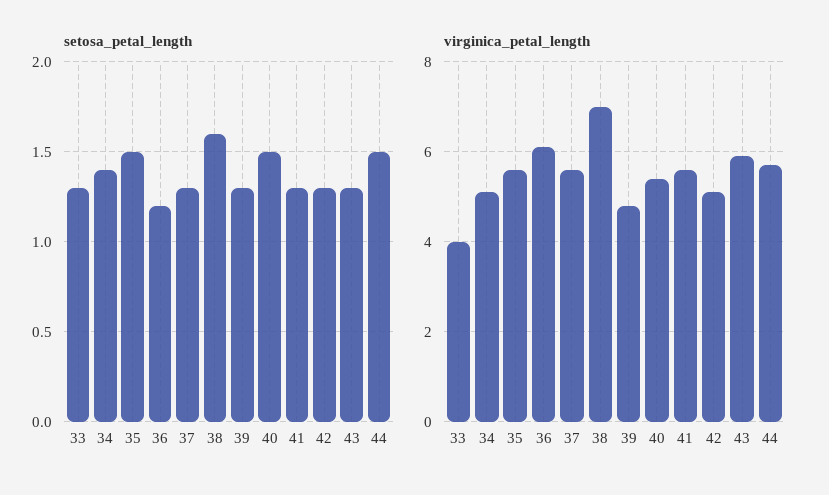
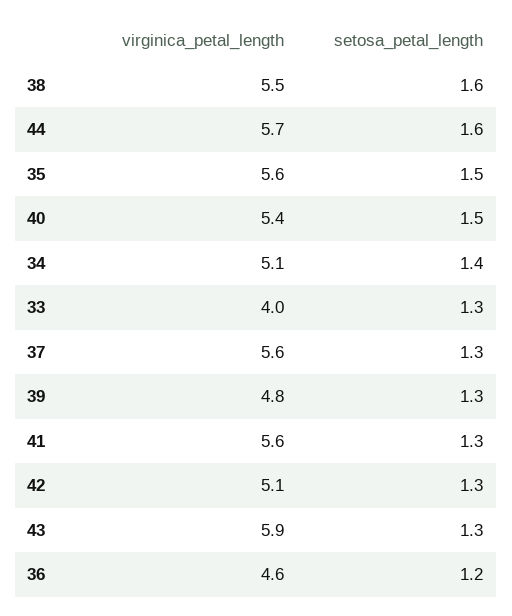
  {
    "setosa_petal_length": {
      "33": 1.3,
      "34": 1.4,
      "35": 1.5,
      "36": 1.2,
      "37": 1.3,
      "38": 1.6,
      "39": 1.3,
      "40": 1.5,
      "41": 1.3,
      "42": 1.3,
      "43": 1.3,
-     "44": 1.5
+     "44": 1.6
    },
    "virginica_petal_length": {
      "33": 4,
      "34": 5.1,
      "35": 5.6,
-     "36": 6,
+     "36": 4.6,
      "37": 5.6,
-     "38": 7,
+     "38": 5.5,
      "39": 4.8,
      "40": 5.4,
      "41": 5.6,
      "42": 5.1,
      "43": 5.9,
      "44": 5.7
    }
  }

